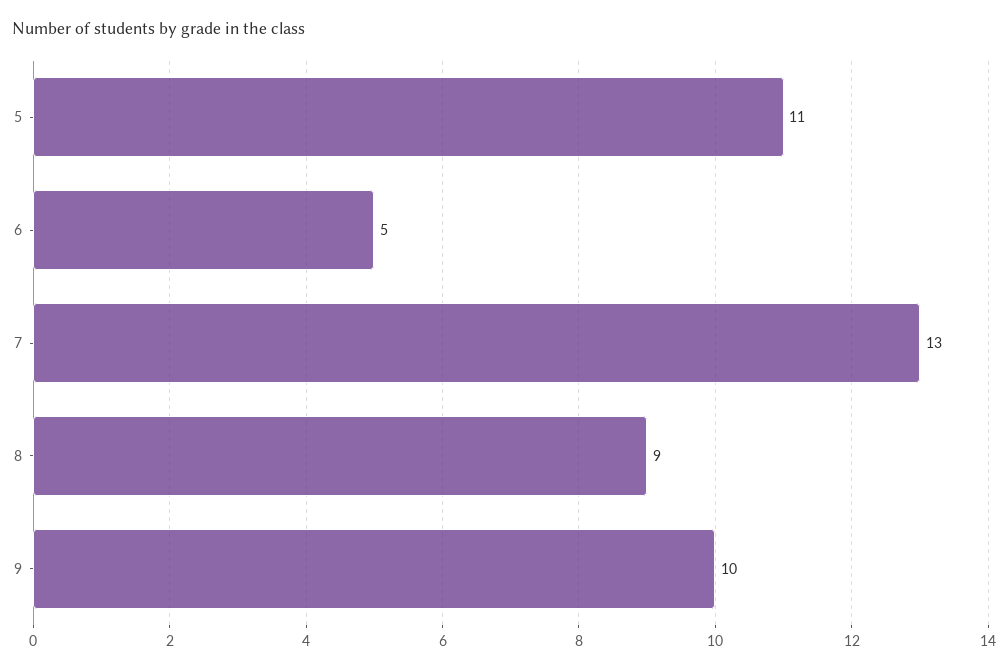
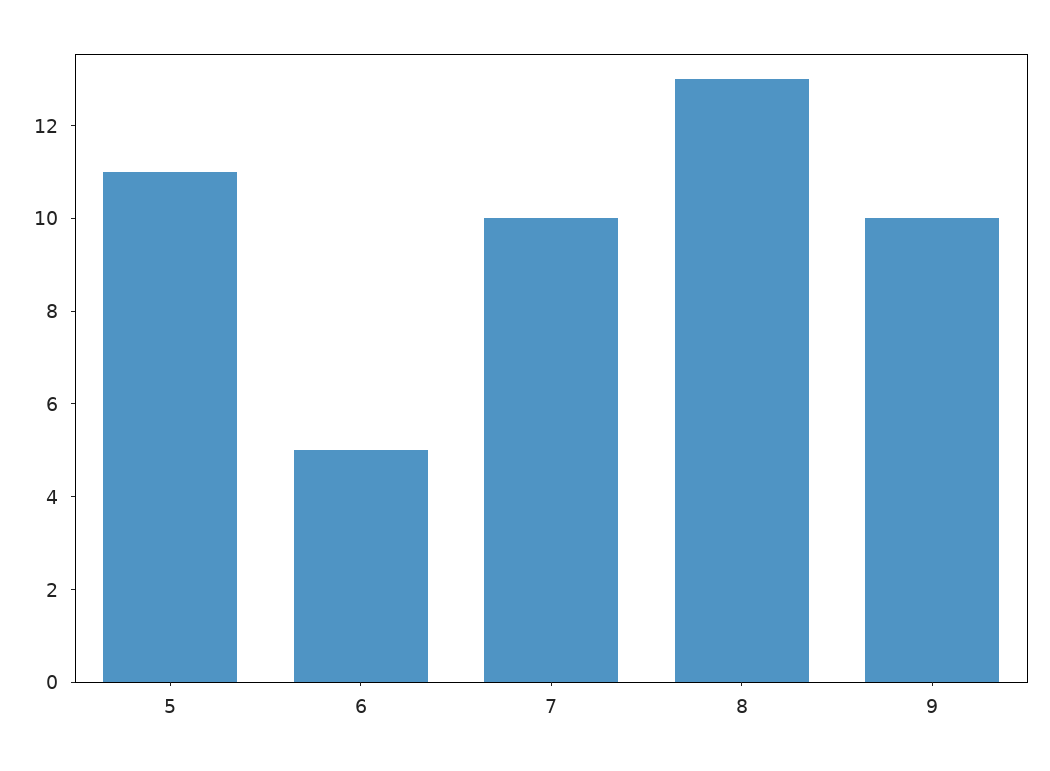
  {
    "5": 11,
    "6": 5,
-   "7": 13,
+   "7": 10,
-   "8": 9,
+   "8": 13,
    "9": 10
  }

